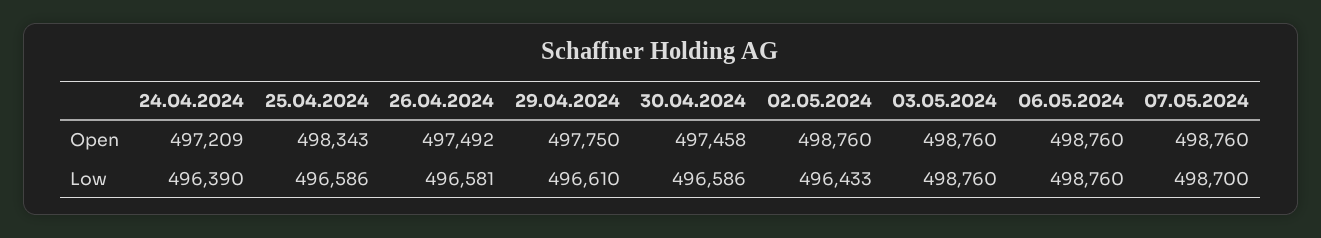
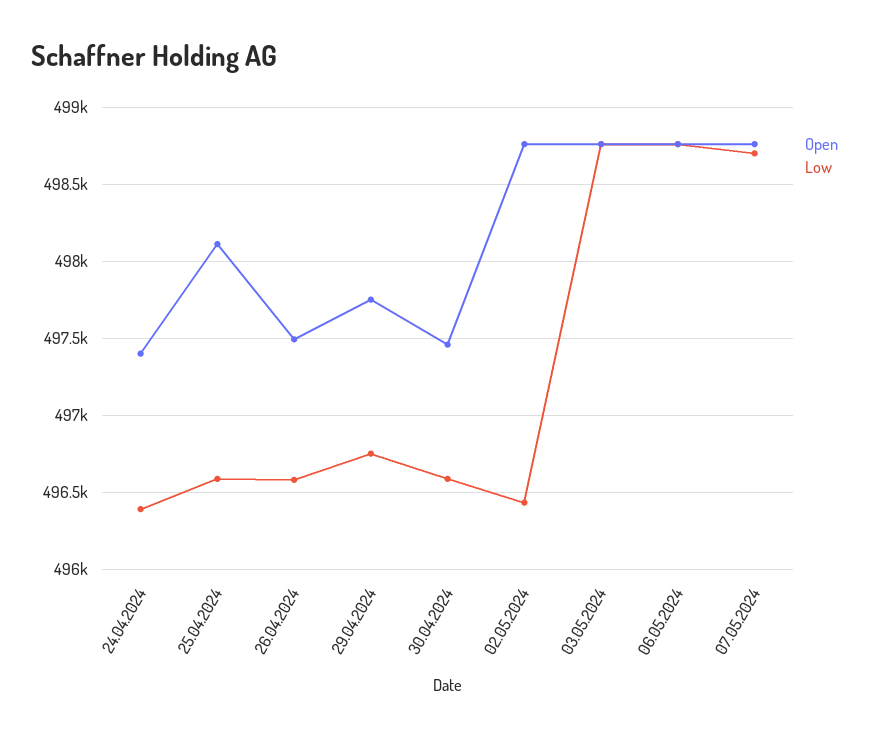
  {
    "Open": {
-     "24.04.2024": 497209,
+     "24.04.2024": 497400,
-     "25.04.2024": 498343,
+     "25.04.2024": 498100,
      "26.04.2024": 497492,
      "29.04.2024": 497750,
      "30.04.2024": 497458,
      "02.05.2024": 498760,
      "03.05.2024": 498760,
      "06.05.2024": 498760,
      "07.05.2024": 498760
    },
    "Low": {
      "24.04.2024": 496390,
      "25.04.2024": 496586,
      "26.04.2024": 496581,
-     "29.04.2024": 496610,
+     "29.04.2024": 496750,
      "30.04.2024": 496586,
      "02.05.2024": 496433,
      "03.05.2024": 498760,
      "06.05.2024": 498760,
      "07.05.2024": 498700
    }
  }

